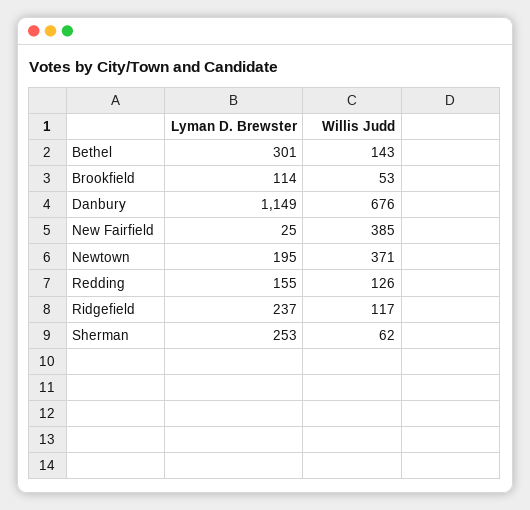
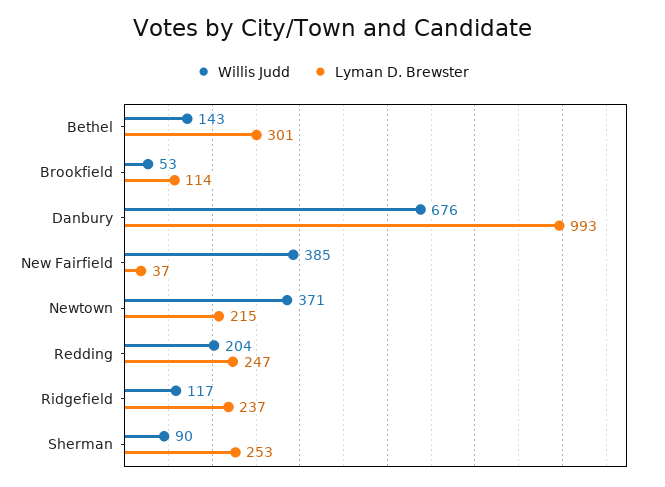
  {
    "Lyman D. Brewster": {
      "Bethel": 301,
      "Brookfield": 114,
-     "Danbury": 1149,
+     "Danbury": 993,
-     "New Fairfield": 25,
+     "New Fairfield": 37,
-     "Newtown": 195,
+     "Newtown": 215,
-     "Redding": 155,
+     "Redding": 247,
      "Ridgefield": 237,
      "Sherman": 253
    },
    "Willis Judd": {
      "Bethel": 143,
      "Brookfield": 53,
      "Danbury": 676,
      "New Fairfield": 385,
      "Newtown": 371,
-     "Redding": 126,
+     "Redding": 204,
      "Ridgefield": 117,
-     "Sherman": 62
+     "Sherman": 90
    }
  }

